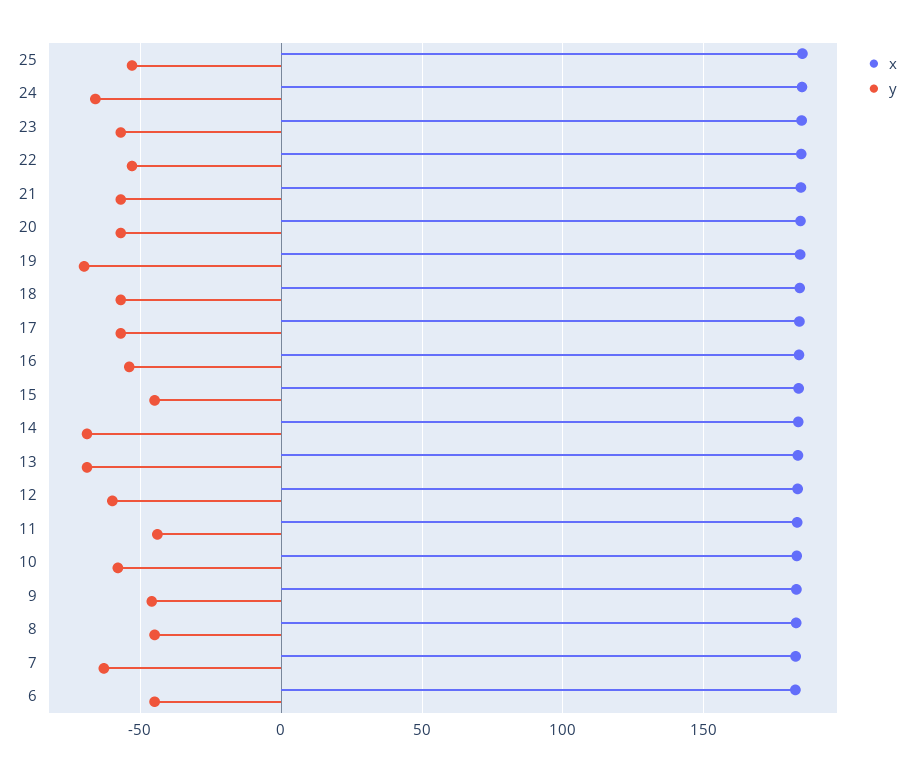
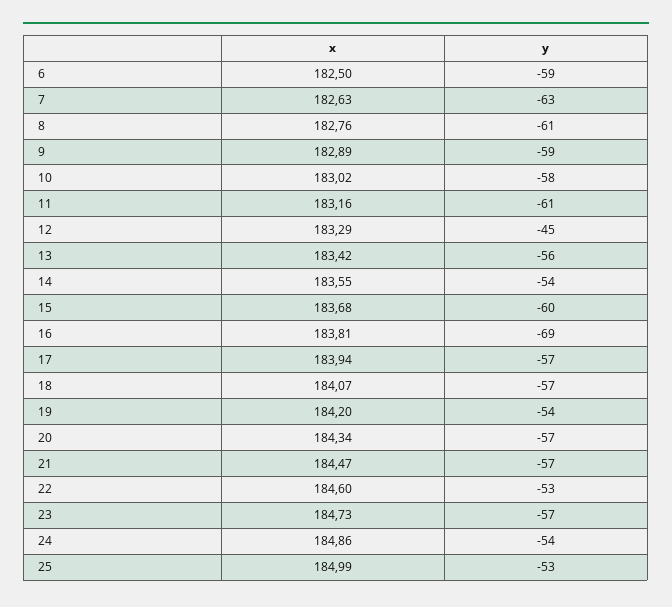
  {
    "x": {
      "25": 184.99,
      "24": 184.86,
      "23": 184.73,
      "22": 184.6,
      "21": 184.47,
      "20": 184.34,
      "19": 184.2,
      "18": 184.07,
      "17": 183.94,
      "16": 183.81,
      "15": 183.68,
      "14": 183.55,
      "13": 183.42,
      "12": 183.29,
      "11": 183.16,
      "10": 183.02,
      "9": 182.89,
      "8": 182.76,
      "7": 182.63,
      "6": 182.5
    },
    "y": {
      "25": -53,
-     "24": -65,
+     "24": -54,
      "23": -57,
      "22": -53,
      "21": -57,
      "20": -57,
-     "19": -70,
+     "19": -54,
      "18": -57,
      "17": -57,
-     "16": -55,
+     "16": -69,
-     "15": -45,
+     "15": -60,
-     "14": -70,
+     "14": -54,
-     "13": -70,
+     "13": -56,
-     "12": -60,
+     "12": -45,
-     "11": -45,
+     "11": -61,
      "10": -58,
-     "9": -45,
+     "9": -59,
-     "8": -45,
+     "8": -61,
      "7": -63,
-     "6": -45
+     "6": -59
    }
  }

